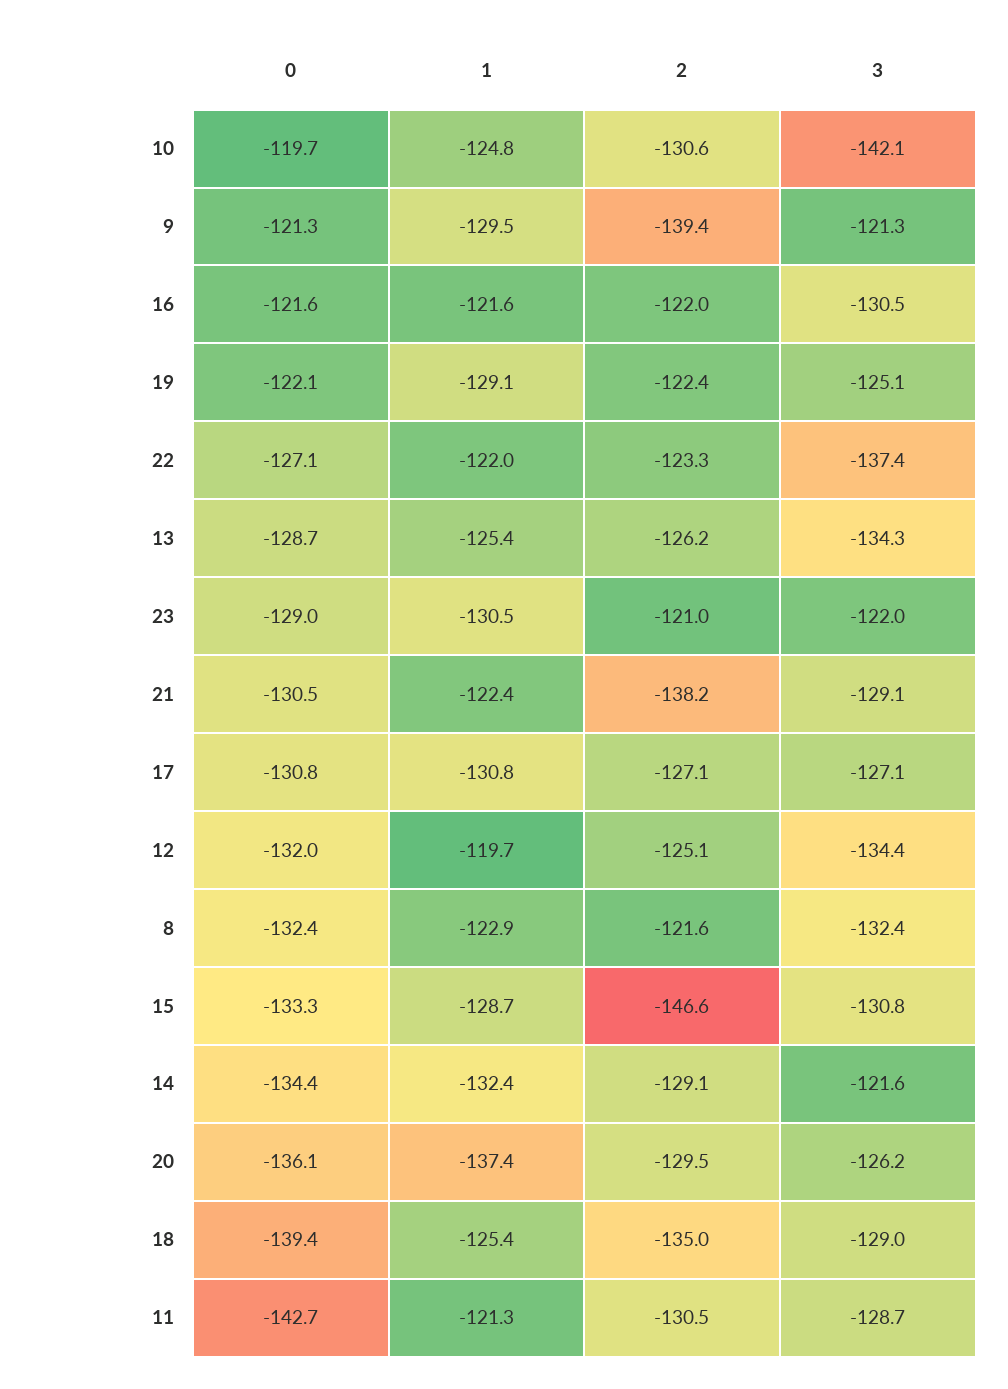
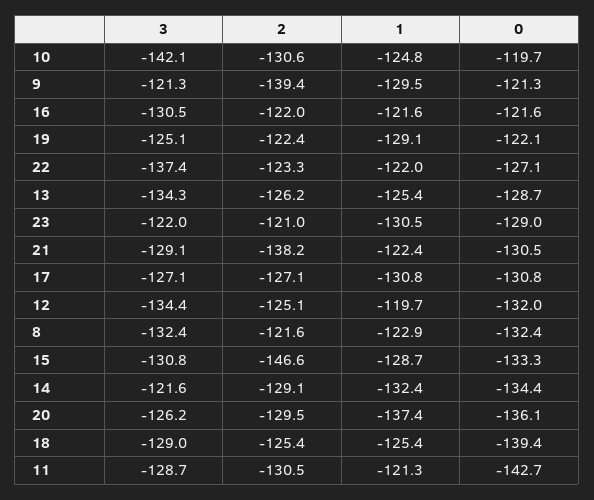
  {
    "0": {
      "10": -119.7,
      "9": -121.3,
      "16": -121.6,
      "19": -122.1,
      "22": -127.1,
      "13": -128.7,
      "23": -129,
      "21": -130.5,
      "17": -130.8,
      "12": -132,
      "8": -132.4,
      "15": -133.3,
      "14": -134.4,
      "20": -136.1,
      "18": -139.4,
      "11": -142.7
    },
    "1": {
      "10": -124.8,
      "9": -129.5,
      "16": -121.6,
      "19": -129.1,
      "22": -122,
      "13": -125.4,
      "23": -130.5,
      "21": -122.4,
      "17": -130.8,
      "12": -119.7,
      "8": -122.9,
      "15": -128.7,
      "14": -132.4,
      "20": -137.4,
      "18": -125.4,
      "11": -121.3
    },
    "2": {
      "10": -130.6,
      "9": -139.4,
      "16": -122,
      "19": -122.4,
      "22": -123.3,
      "13": -126.2,
      "23": -121,
      "21": -138.2,
      "17": -127.1,
      "12": -125.1,
      "8": -121.6,
      "15": -146.6,
      "14": -129.1,
      "20": -129.5,
-     "18": -135,
+     "18": -125.4,
      "11": -130.5
    },
    "3": {
      "10": -142.1,
      "9": -121.3,
      "16": -130.5,
      "19": -125.1,
      "22": -137.4,
      "13": -134.3,
      "23": -122,
      "21": -129.1,
      "17": -127.1,
      "12": -134.4,
      "8": -132.4,
      "15": -130.8,
      "14": -121.6,
      "20": -126.2,
      "18": -129,
      "11": -128.7
    }
  }

